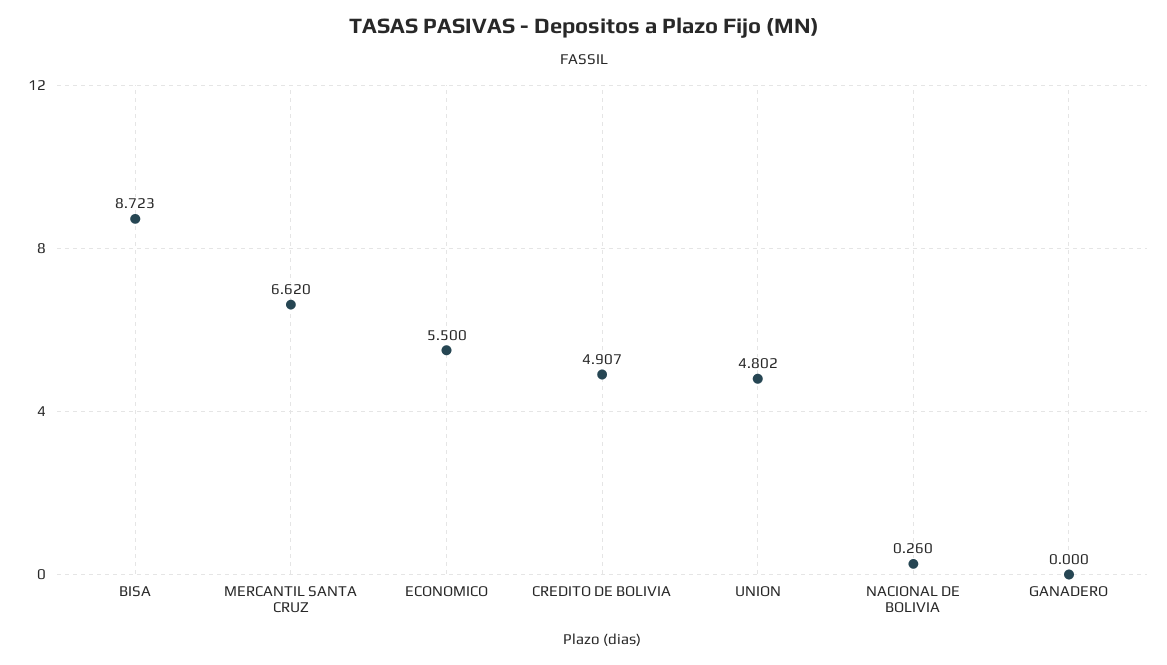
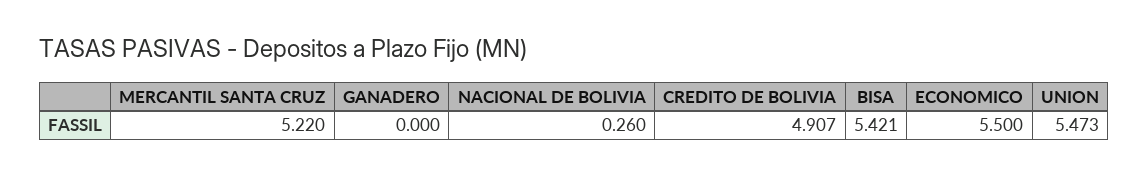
  {
-   "BISA": 8.723,
+   "BISA": 5.421,
-   "MERCANTIL SANTA CRUZ": 6.62,
+   "MERCANTIL SANTA CRUZ": 5.22,
    "ECONOMICO": 5.5,
    "CREDITO DE BOLIVIA": 4.907,
-   "UNION": 4.802,
+   "UNION": 5.473,
    "NACIONAL DE BOLIVIA": 0.26,
    "GANADERO": 0
  }

